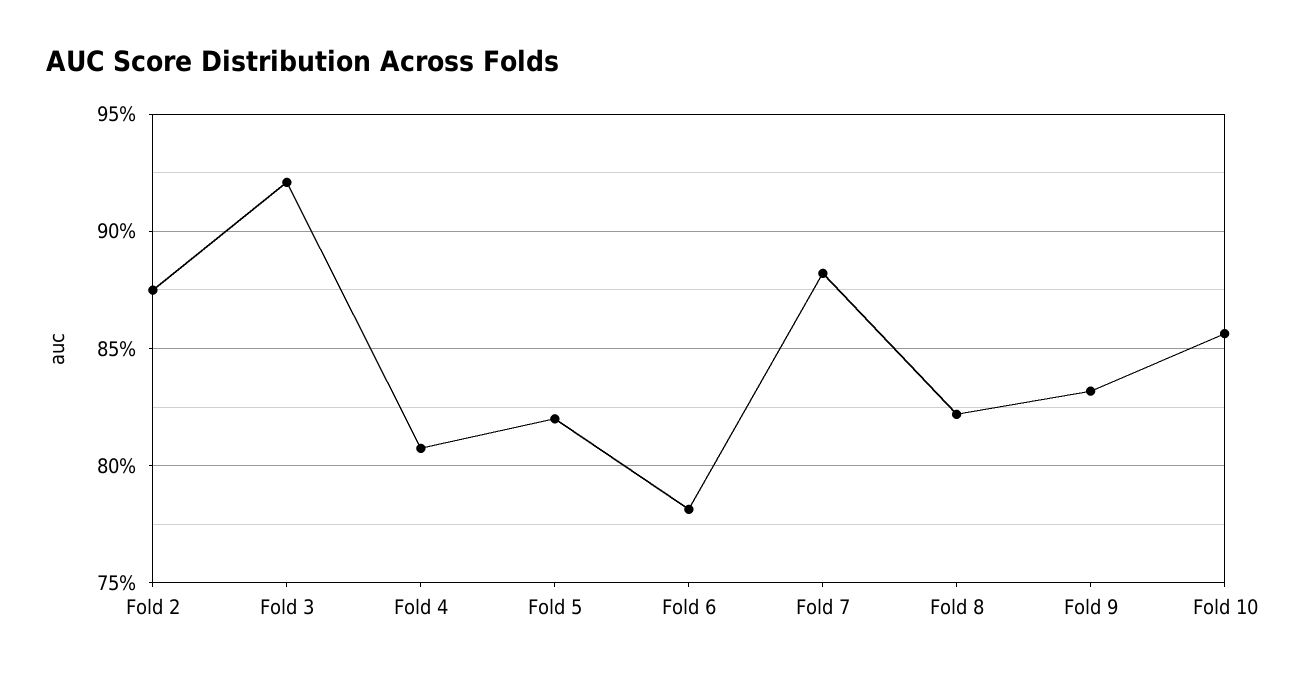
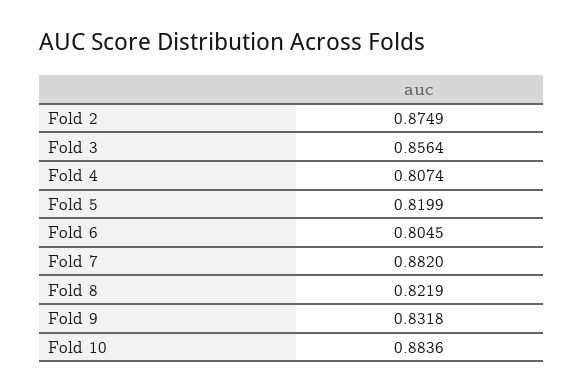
  {
    "Fold 2": 0.8749,
-   "Fold 3": 0.92,
+   "Fold 3": 0.8564,
    "Fold 4": 0.8074,
    "Fold 5": 0.8199,
-   "Fold 6": 0.78,
+   "Fold 6": 0.8045,
    "Fold 7": 0.882,
    "Fold 8": 0.8219,
    "Fold 9": 0.8318,
-   "Fold 10": 0.855
+   "Fold 10": 0.8836
  }

